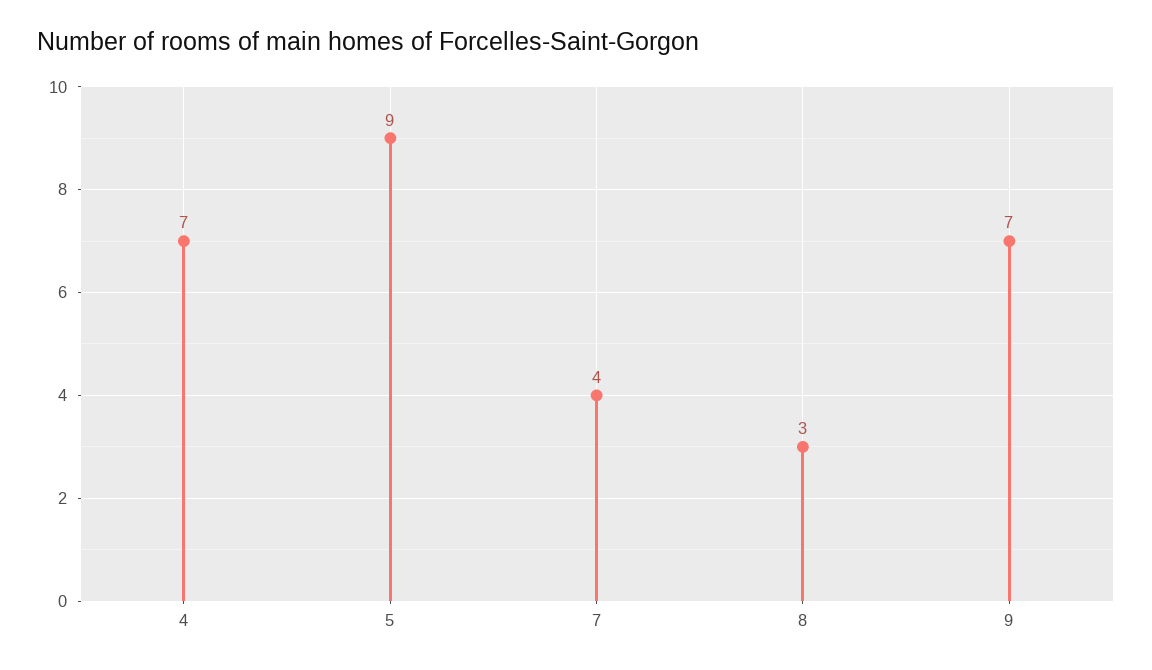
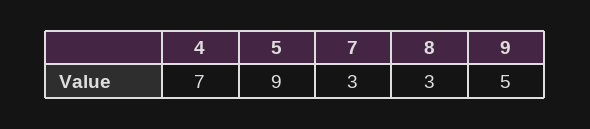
  {
    "4": 7,
    "5": 9,
-   "7": 4,
+   "7": 3,
    "8": 3,
-   "9": 7
+   "9": 5
  }

